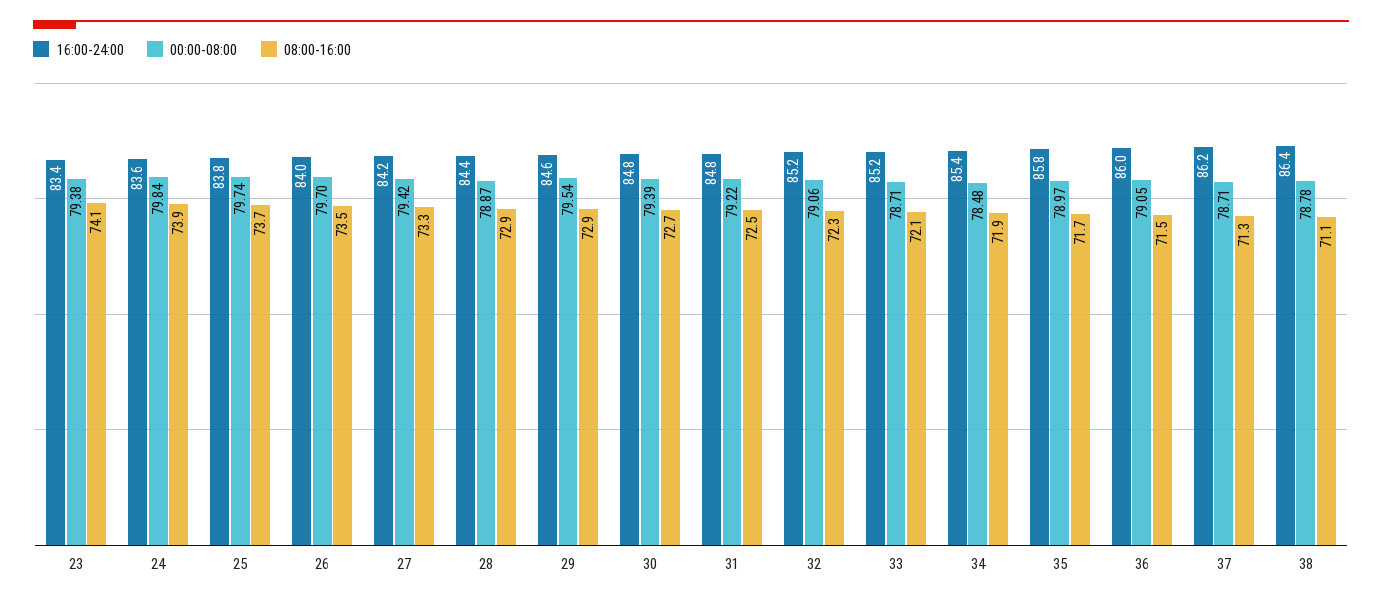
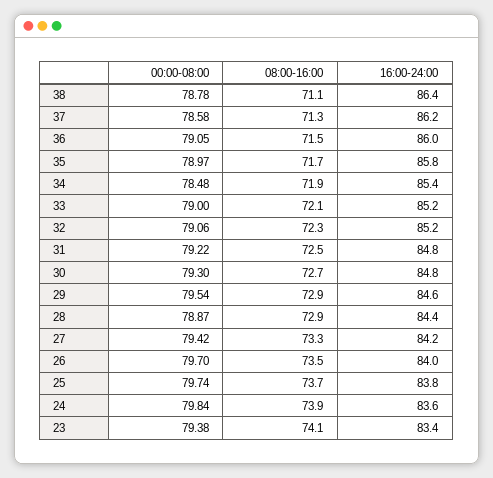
  {
    "16:00-24:00": {
      "23": 83.4,
      "24": 83.6,
      "25": 83.8,
      "26": 84,
      "27": 84.2,
      "28": 84.4,
      "29": 84.6,
      "30": 84.8,
      "31": 84.8,
      "32": 85.2,
      "33": 85.2,
      "34": 85.4,
      "35": 85.8,
      "36": 86,
      "37": 86.2,
      "38": 86.4
    },
    "00:00-08:00": {
      "23": 79.38,
      "24": 79.84,
      "25": 79.74,
      "26": 79.7,
      "27": 79.42,
      "28": 78.87,
      "29": 79.54,
-     "30": 79.39,
+     "30": 79.3,
      "31": 79.22,
      "32": 79.06,
-     "33": 78.71,
+     "33": 79,
      "34": 78.48,
      "35": 78.97,
      "36": 79.05,
-     "37": 78.71,
+     "37": 78.58,
      "38": 78.78
    },
    "08:00-16:00": {
      "23": 74.1,
      "24": 73.9,
      "25": 73.7,
      "26": 73.5,
      "27": 73.3,
      "28": 72.9,
      "29": 72.9,
      "30": 72.7,
      "31": 72.5,
      "32": 72.3,
      "33": 72.1,
      "34": 71.9,
      "35": 71.7,
      "36": 71.5,
      "37": 71.3,
      "38": 71.1
    }
  }

